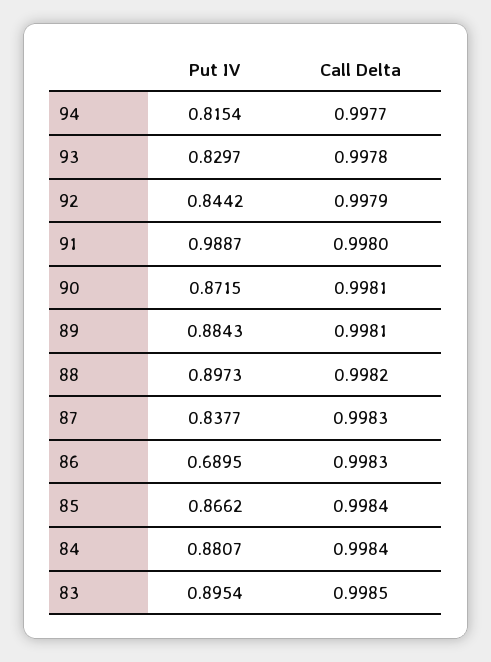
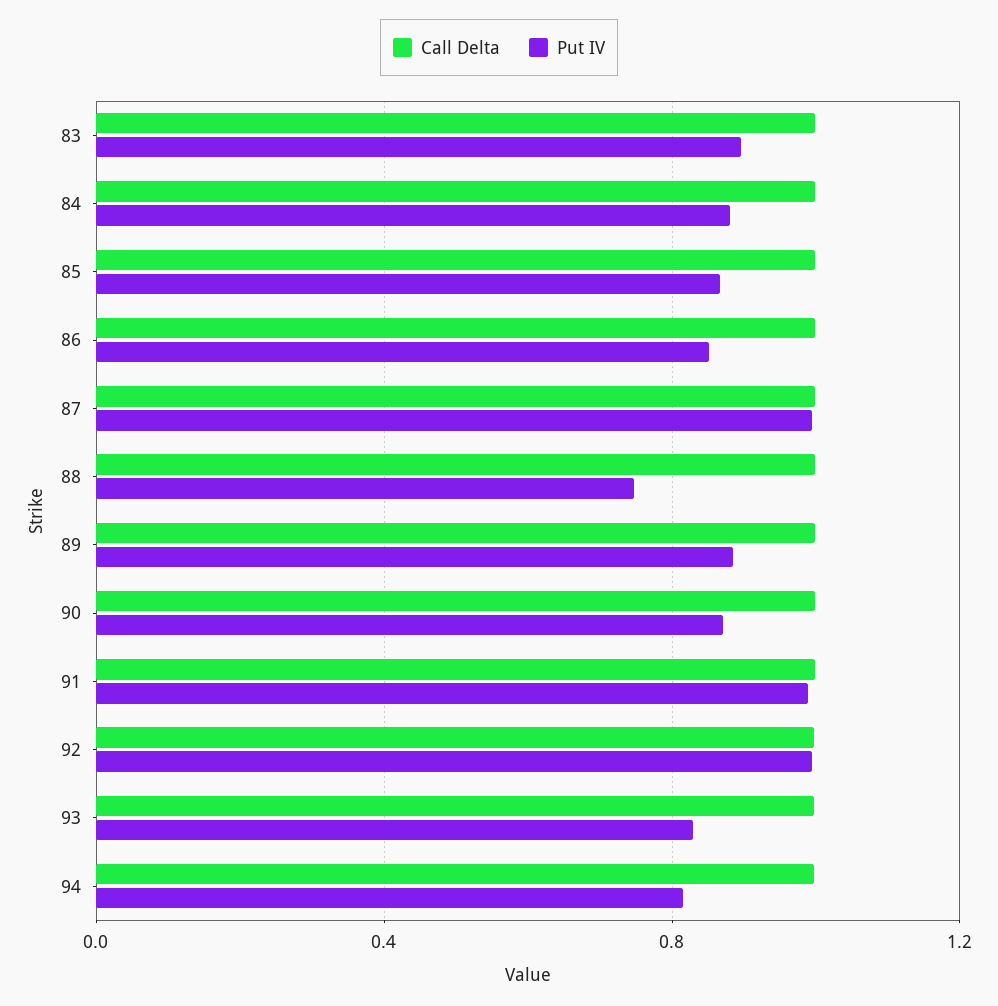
  {
    "Put IV": {
      "94": 0.8154,
      "93": 0.8297,
-     "92": 0.8442,
+     "92": 1,
      "91": 0.9887,
      "90": 0.8715,
      "89": 0.8843,
-     "88": 0.8973,
+     "88": 0.75,
-     "87": 0.8377,
+     "87": 1,
-     "86": 0.6895,
+     "86": 0.85,
      "85": 0.8662,
      "84": 0.8807,
      "83": 0.8954
    },
    "Call Delta": {
      "94": 0.9977,
      "93": 0.9978,
      "92": 0.9979,
      "91": 0.998,
      "90": 0.9981,
      "89": 0.9981,
      "88": 0.9982,
      "87": 0.9983,
      "86": 0.9983,
      "85": 0.9984,
      "84": 0.9984,
      "83": 0.9985
    }
  }

